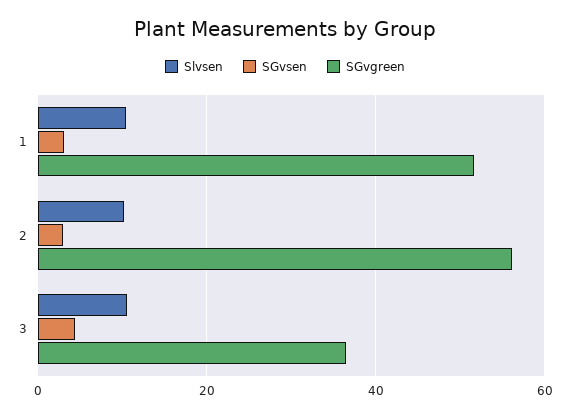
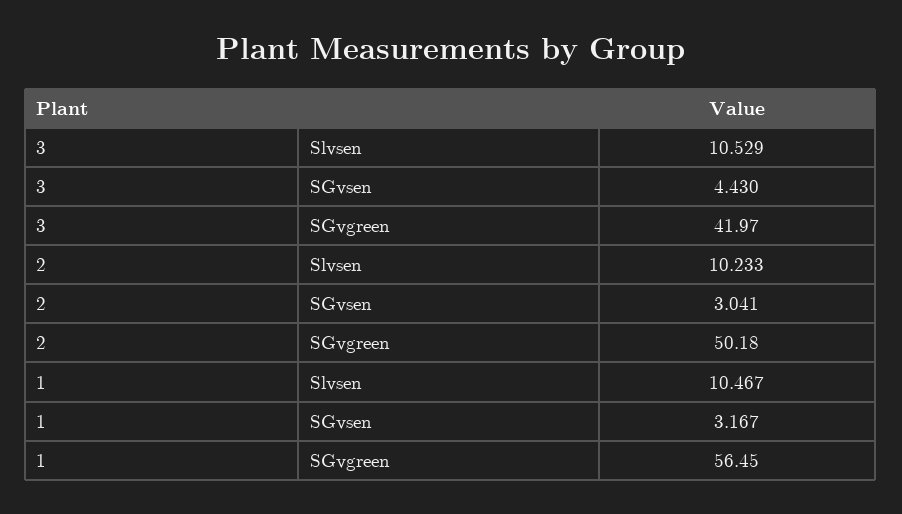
  {
    "Slvsen": {
      "1": 10.467,
      "2": 10.233,
      "3": 10.529
    },
    "SGvsen": {
      "1": 3.167,
      "2": 3.041,
      "3": 4.43
    },
    "SGvgreen": {
-     "1": 52,
+     "1": 56.45,
-     "2": 56,
+     "2": 50.18,
-     "3": 36
+     "3": 41.97
    }
  }

